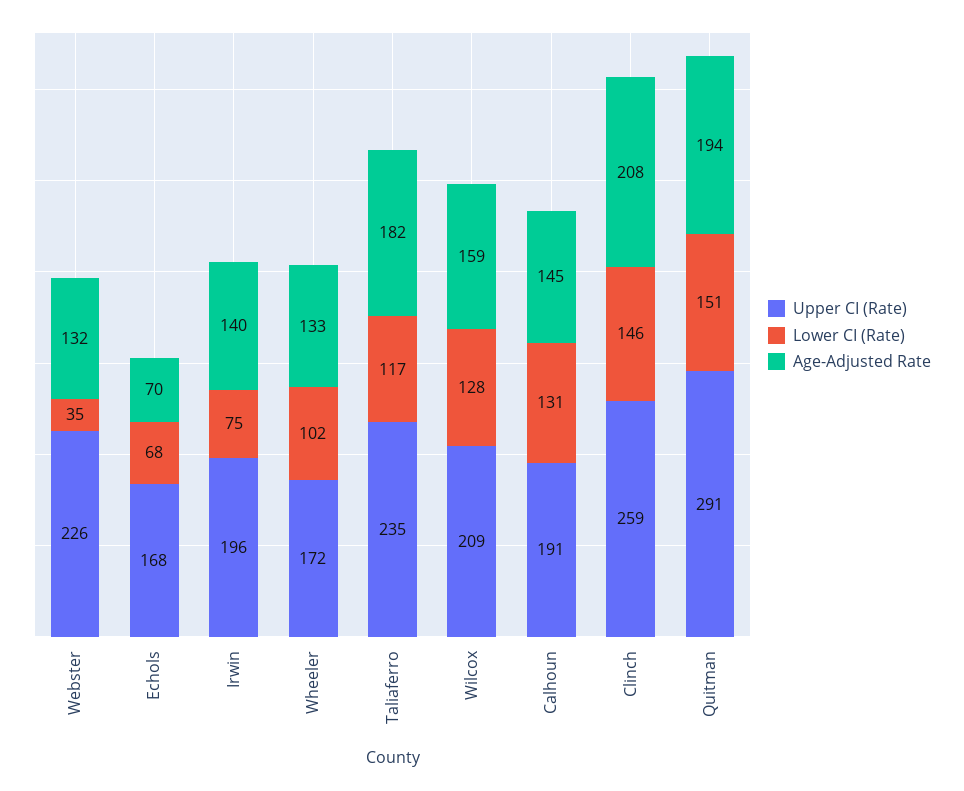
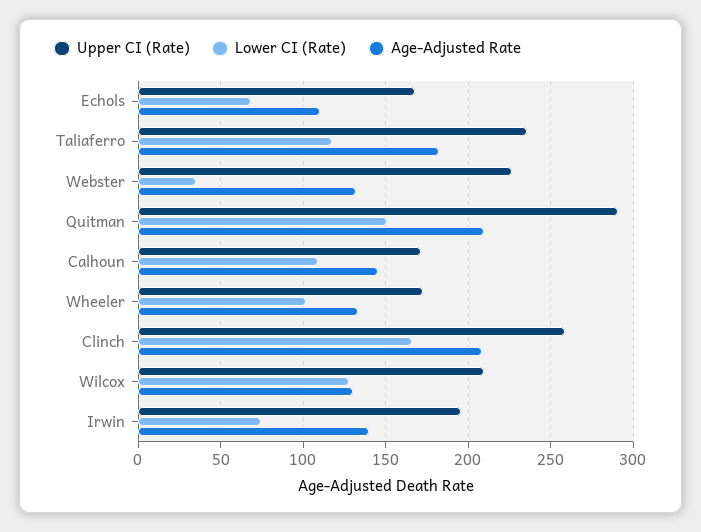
  {
    "Upper CI (Rate)": {
      "Webster": 226,
      "Echols": 168,
      "Irwin": 196,
      "Wheeler": 172,
      "Taliaferro": 235,
      "Wilcox": 209,
-     "Calhoun": 191,
+     "Calhoun": 170,
      "Clinch": 259,
      "Quitman": 291
    },
    "Lower CI (Rate)": {
      "Webster": 35,
      "Echols": 68,
      "Irwin": 75,
      "Wheeler": 102,
      "Taliaferro": 117,
      "Wilcox": 128,
-     "Calhoun": 131,
+     "Calhoun": 110,
-     "Clinch": 146,
+     "Clinch": 165,
      "Quitman": 151
    },
    "Age-Adjusted Rate": {
      "Webster": 132,
-     "Echols": 70,
+     "Echols": 110,
      "Irwin": 140,
      "Wheeler": 133,
      "Taliaferro": 182,
-     "Wilcox": 159,
+     "Wilcox": 130,
      "Calhoun": 145,
      "Clinch": 208,
-     "Quitman": 194
+     "Quitman": 210
    }
  }

